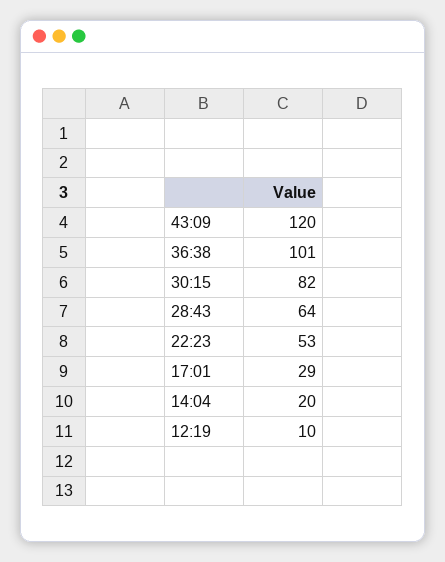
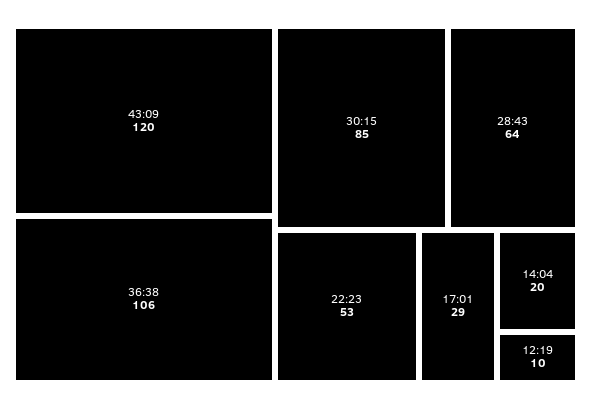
  {
    "43:09": 120,
-   "36:38": 101,
+   "36:38": 106,
-   "30:15": 82,
+   "30:15": 85,
    "28:43": 64,
    "22:23": 53,
    "17:01": 29,
    "14:04": 20,
    "12:19": 10
  }

